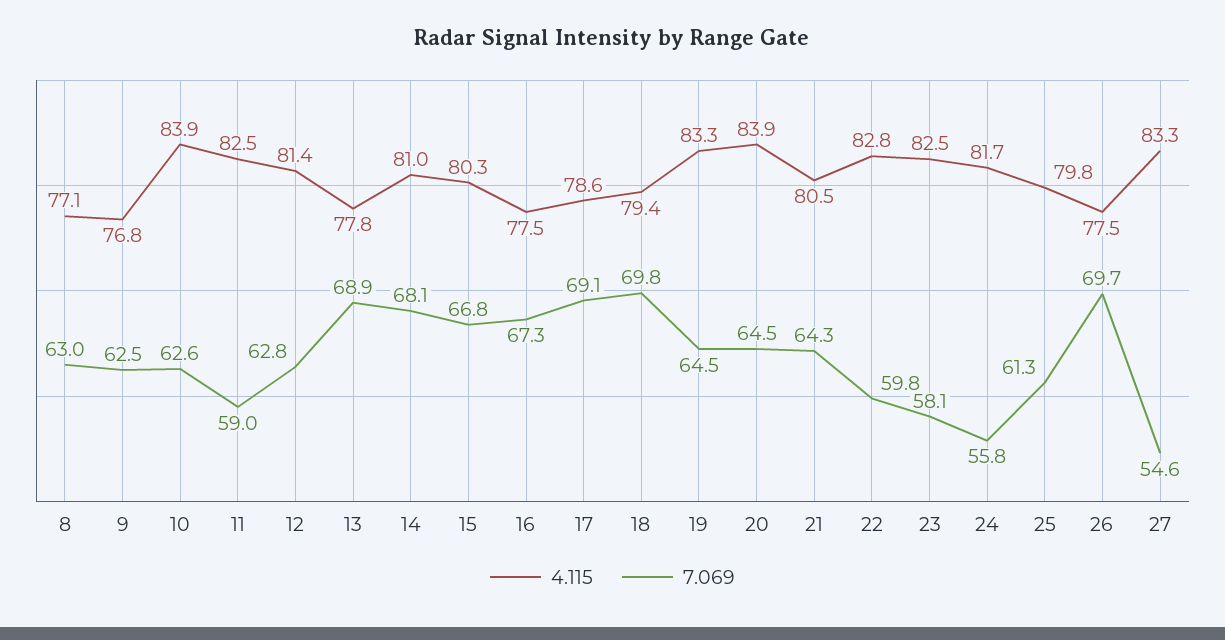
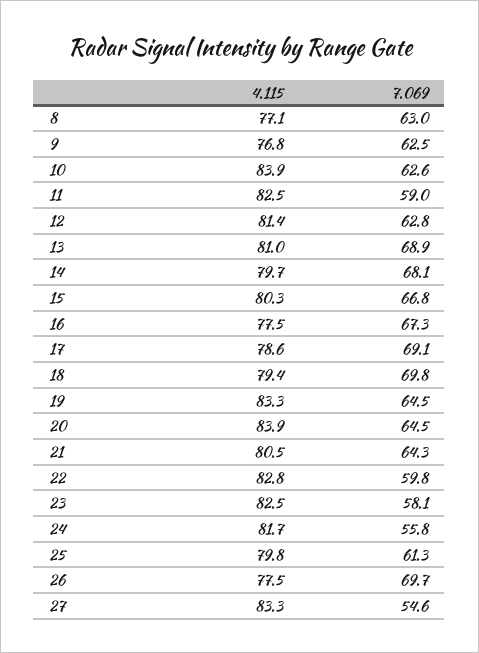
  {
    "4.115": {
      "8": 77.1,
      "9": 76.8,
      "10": 83.9,
      "11": 82.5,
      "12": 81.4,
-     "13": 77.8,
+     "13": 81,
-     "14": 81,
+     "14": 79.7,
      "15": 80.3,
      "16": 77.5,
      "17": 78.6,
      "18": 79.4,
      "19": 83.3,
      "20": 83.9,
      "21": 80.5,
      "22": 82.8,
      "23": 82.5,
      "24": 81.7,
      "25": 79.8,
      "26": 77.5,
      "27": 83.3
    },
    "7.069": {
      "8": 63,
      "9": 62.5,
      "10": 62.6,
      "11": 59,
      "12": 62.8,
      "13": 68.9,
      "14": 68.1,
      "15": 66.8,
      "16": 67.3,
      "17": 69.1,
      "18": 69.8,
      "19": 64.5,
      "20": 64.5,
      "21": 64.3,
      "22": 59.8,
      "23": 58.1,
      "24": 55.8,
      "25": 61.3,
      "26": 69.7,
      "27": 54.6
    }
  }

